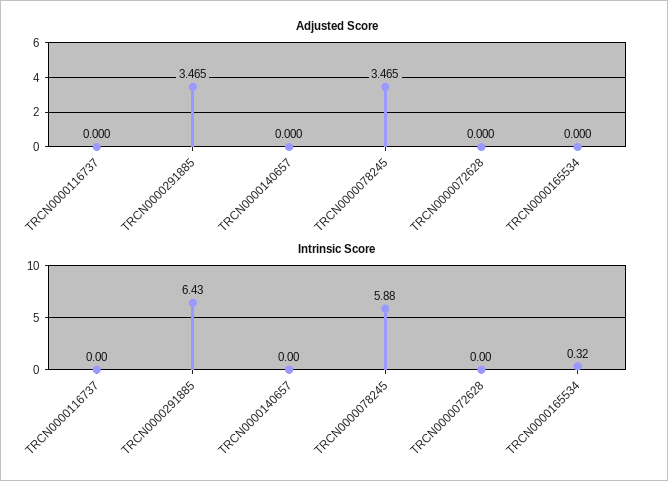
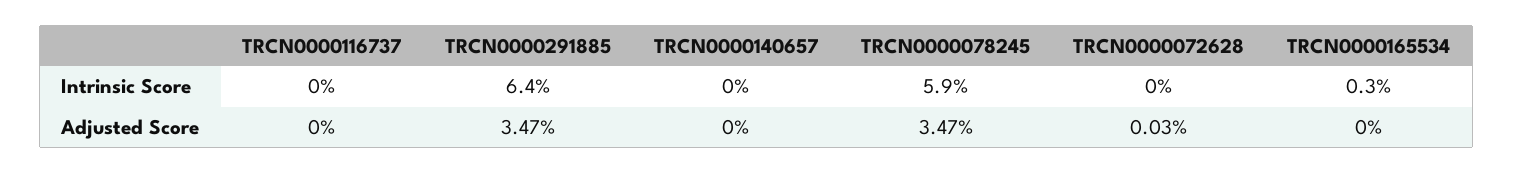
  {
    "Adjusted Score": {
      "TRCN0000116737": 0,
      "TRCN0000291885": 3.465,
      "TRCN0000140657": 0,
      "TRCN0000078245": 3.465,
-     "TRCN0000072628": 0,
+     "TRCN0000072628": 0.03,
      "TRCN0000165534": 0
    },
    "Intrinsic Score": {
      "TRCN0000116737": 0,
      "TRCN0000291885": 6.43,
      "TRCN0000140657": 0,
      "TRCN0000078245": 5.88,
      "TRCN0000072628": 0,
      "TRCN0000165534": 0.32
    }
  }

